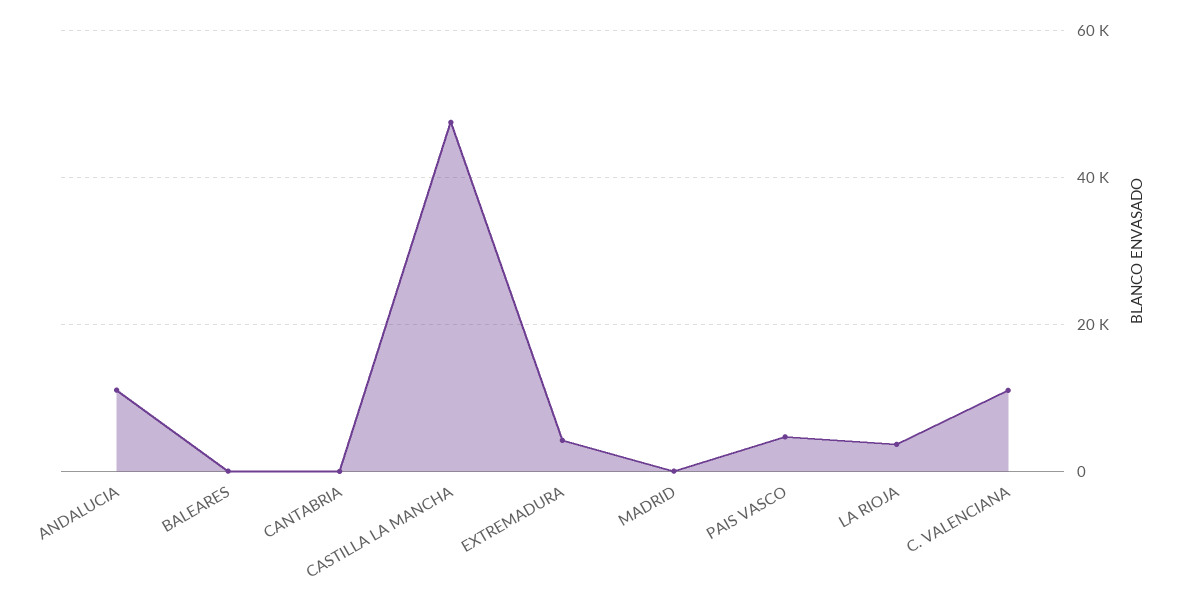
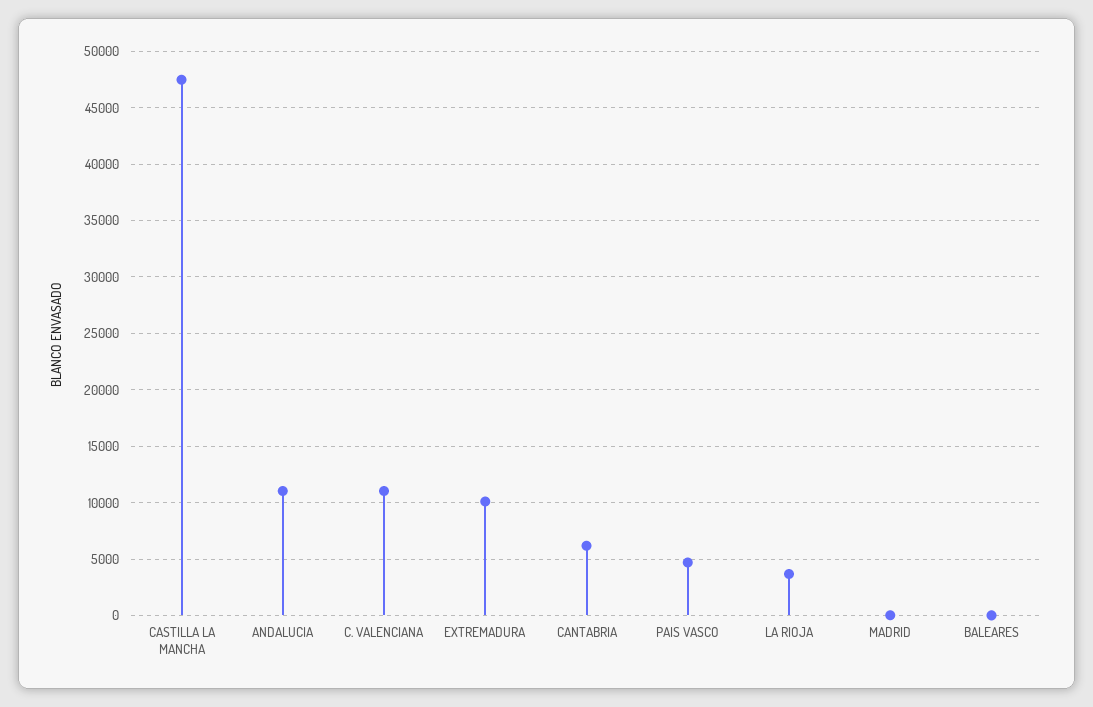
  {
    "ANDALUCIA": 11000,
    "BALEARES": 0,
-   "CANTABRIA": 0,
+   "CANTABRIA": 6000,
    "CASTILLA LA MANCHA": 47000,
-   "EXTREMADURA": 4000,
+   "EXTREMADURA": 10000,
    "MADRID": 0,
    "PAIS VASCO": 5000,
    "LA RIOJA": 4000,
    "C. VALENCIANA": 11000
  }

